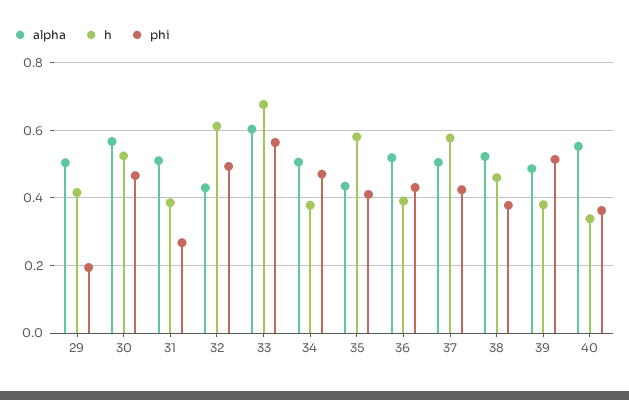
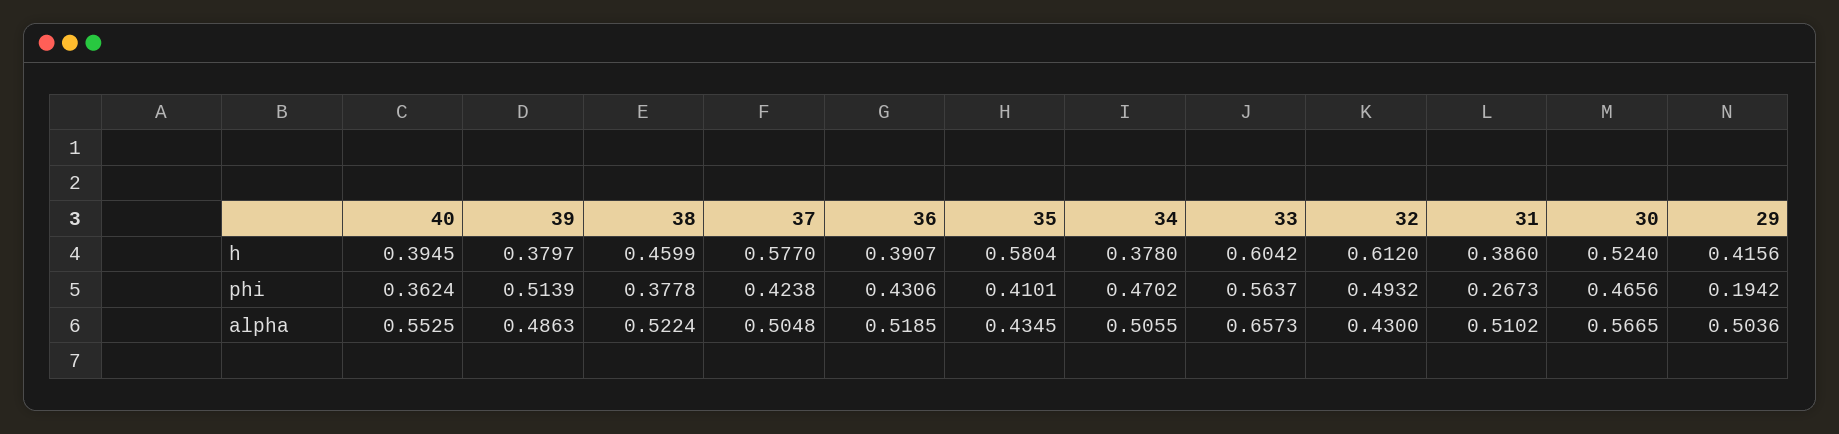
  {
    "alpha": {
      "29": 0.5036,
      "30": 0.5665,
      "31": 0.5102,
      "32": 0.43,
-     "33": 0.6,
+     "33": 0.6573,
      "34": 0.5055,
      "35": 0.4345,
      "36": 0.5185,
      "37": 0.5048,
      "38": 0.5224,
      "39": 0.4863,
      "40": 0.5525
    },
    "h": {
      "29": 0.4156,
      "30": 0.524,
      "31": 0.386,
      "32": 0.612,
-     "33": 0.68,
+     "33": 0.6042,
      "34": 0.378,
      "35": 0.5804,
      "36": 0.3907,
      "37": 0.577,
      "38": 0.4599,
      "39": 0.3797,
-     "40": 0.34
+     "40": 0.3945
    },
    "phi": {
      "29": 0.1942,
      "30": 0.4656,
      "31": 0.2673,
      "32": 0.4932,
      "33": 0.5637,
      "34": 0.4702,
      "35": 0.4101,
      "36": 0.4306,
      "37": 0.4238,
      "38": 0.3778,
      "39": 0.5139,
      "40": 0.3624
    }
  }

